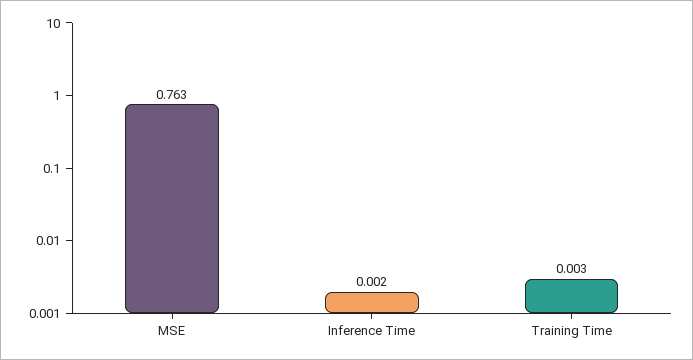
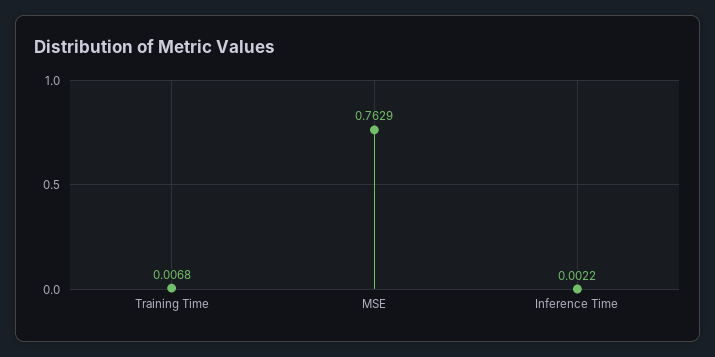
  {
    "MSE": 0.7629,
    "Inference Time": 0.0022,
-   "Training Time": 0.003
+   "Training Time": 0.0068
  }

